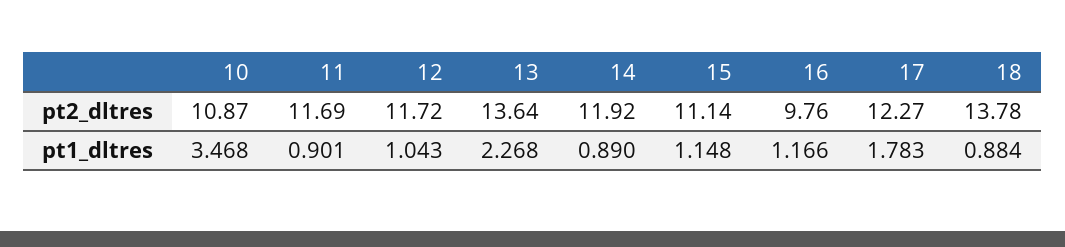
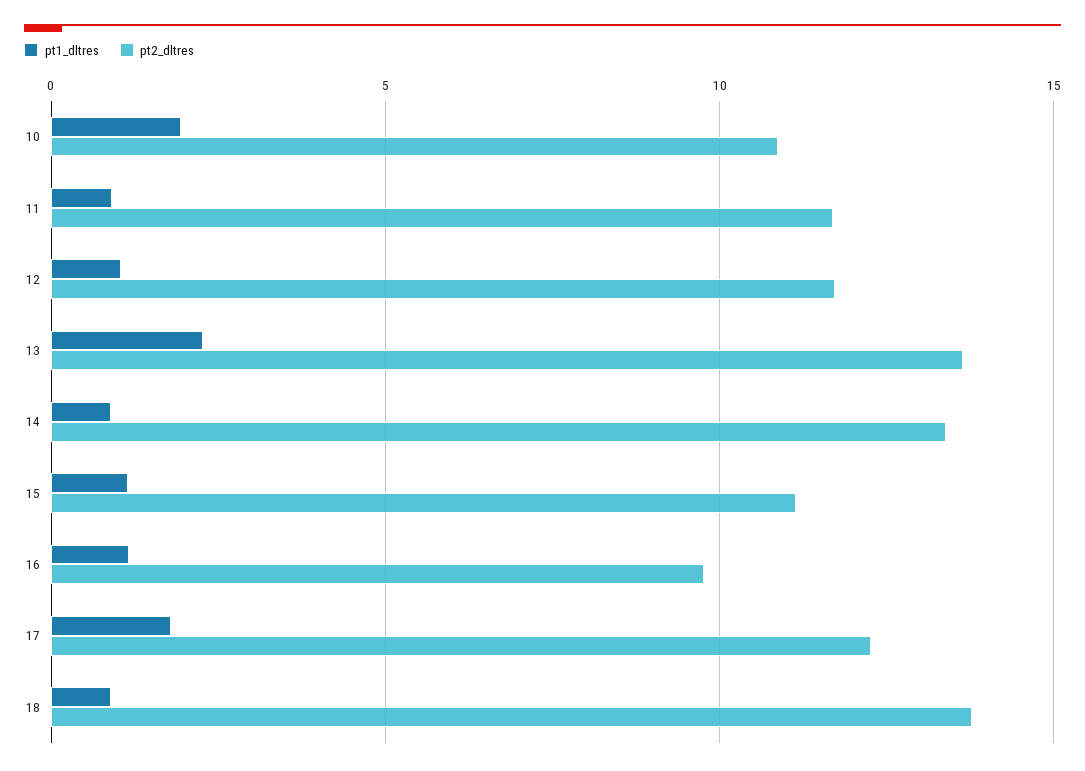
  {
    "pt2_dltres": {
      "10": 10.87,
      "11": 11.69,
      "12": 11.72,
      "13": 13.64,
-     "14": 11.92,
+     "14": 13.5,
      "15": 11.14,
      "16": 9.76,
      "17": 12.27,
      "18": 13.78
    },
    "pt1_dltres": {
-     "10": 3.468,
+     "10": 2,
      "11": 0.901,
      "12": 1.043,
      "13": 2.268,
      "14": 0.89,
      "15": 1.148,
      "16": 1.166,
      "17": 1.783,
      "18": 0.884
    }
  }

